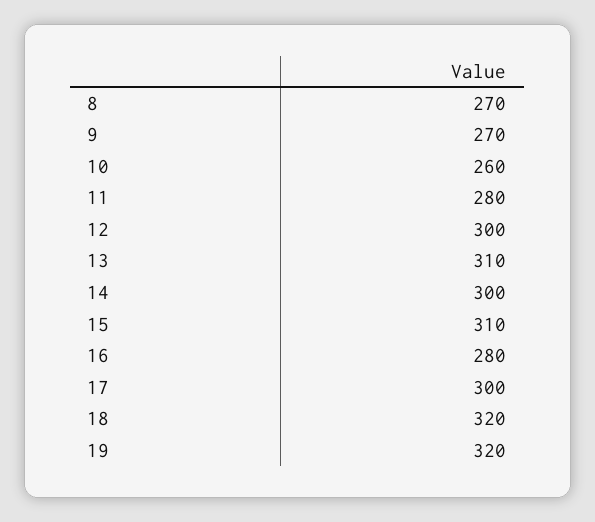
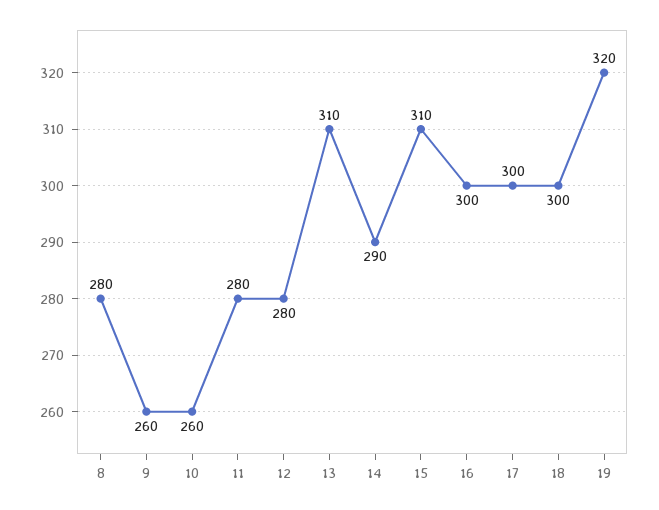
  {
-   "8": 270,
+   "8": 280,
-   "9": 270,
+   "9": 260,
    "10": 260,
    "11": 280,
-   "12": 300,
+   "12": 280,
    "13": 310,
-   "14": 300,
+   "14": 290,
    "15": 310,
-   "16": 280,
+   "16": 300,
    "17": 300,
-   "18": 320,
+   "18": 300,
    "19": 320
  }

